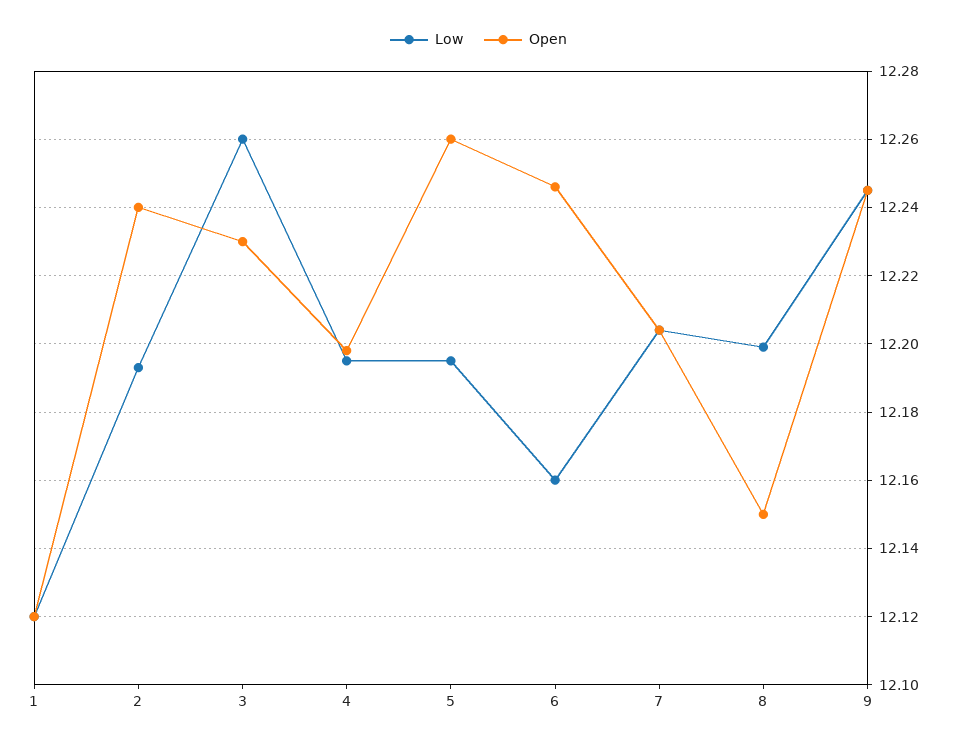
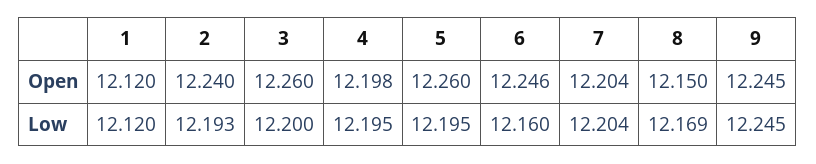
  {
    "Low": {
      "1": 12.12,
      "2": 12.193,
-     "3": 12.26,
+     "3": 12.2,
      "4": 12.195,
      "5": 12.195,
      "6": 12.16,
      "7": 12.204,
-     "8": 12.2,
+     "8": 12.169,
      "9": 12.245
    },
    "Open": {
      "1": 12.12,
      "2": 12.24,
-     "3": 12.23,
+     "3": 12.26,
      "4": 12.198,
      "5": 12.26,
      "6": 12.246,
      "7": 12.204,
      "8": 12.15,
      "9": 12.245
    }
  }

